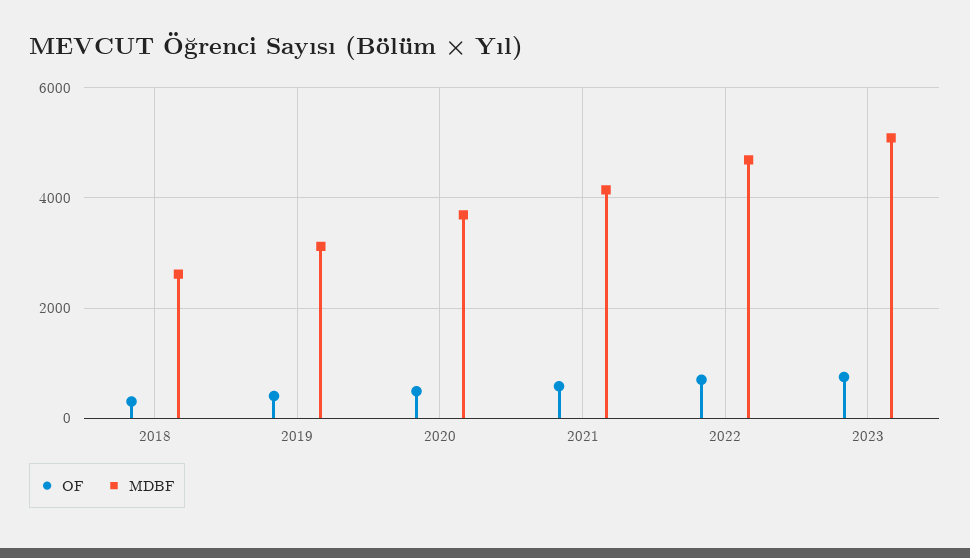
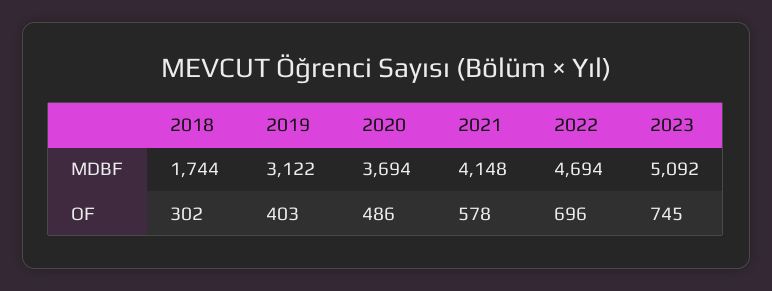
  {
    "OF": {
      "2018": 302,
      "2019": 403,
      "2020": 486,
      "2021": 578,
      "2022": 696,
      "2023": 745
    },
    "MDBF": {
-     "2018": 2600,
+     "2018": 1744,
      "2019": 3122,
      "2020": 3694,
      "2021": 4148,
      "2022": 4694,
      "2023": 5092
    }
  }

